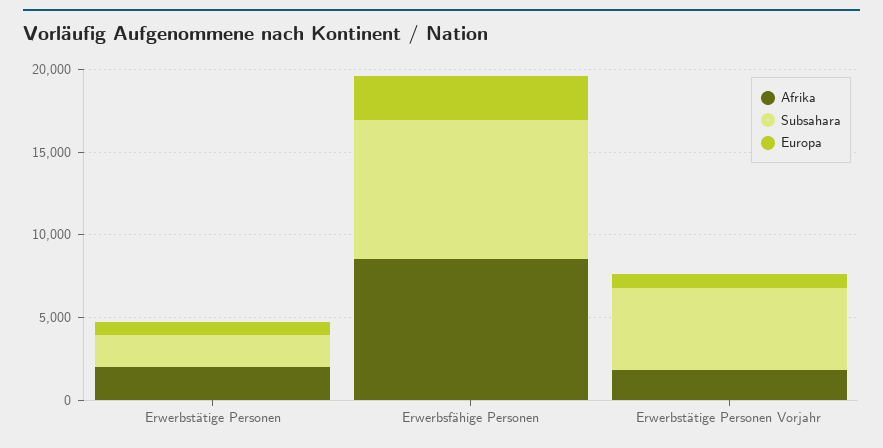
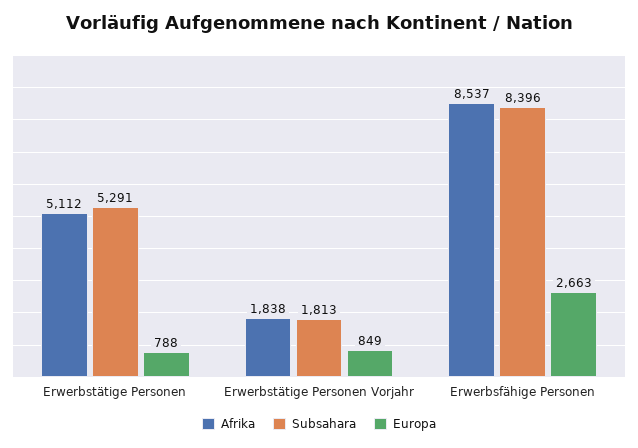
  {
    "Afrika": {
-     "Erwerbstätige Personen": 2000,
+     "Erwerbstätige Personen": 5112,
      "Erwerbsfähige Personen": 8537,
      "Erwerbstätige Personen Vorjahr": 1838
    },
    "Subsahara": {
-     "Erwerbstätige Personen": 2000,
+     "Erwerbstätige Personen": 5291,
      "Erwerbsfähige Personen": 8396,
-     "Erwerbstätige Personen Vorjahr": 5000
+     "Erwerbstätige Personen Vorjahr": 1813
    },
    "Europa": {
      "Erwerbstätige Personen": 788,
      "Erwerbsfähige Personen": 2663,
      "Erwerbstätige Personen Vorjahr": 849
    }
  }

